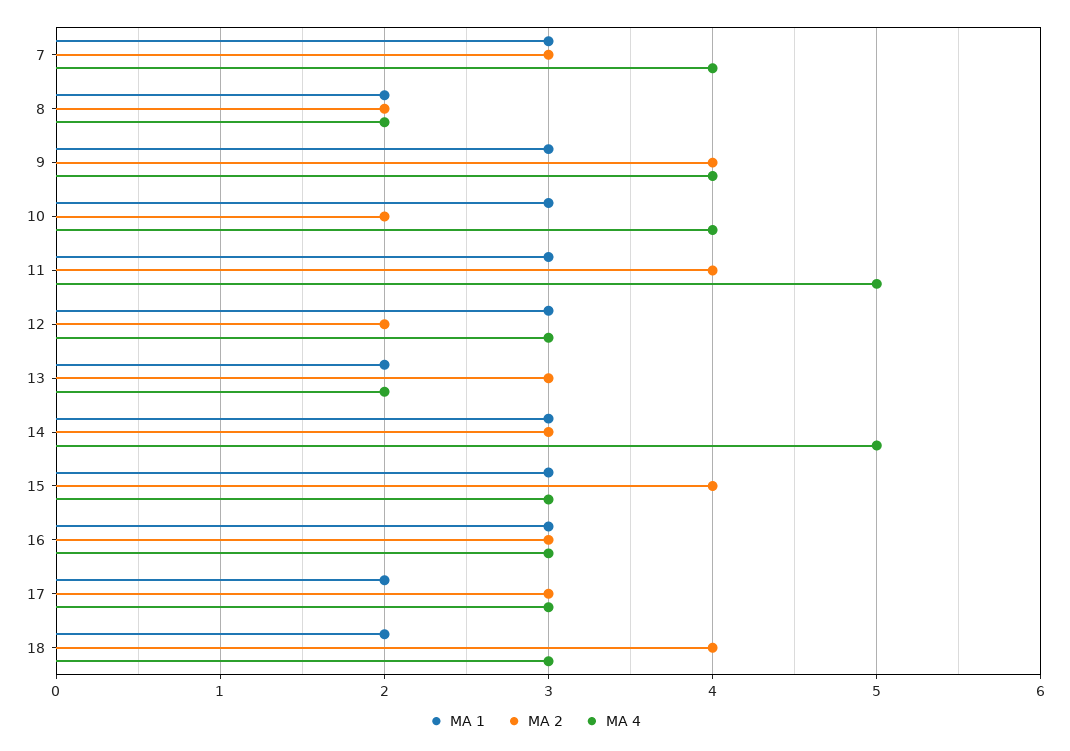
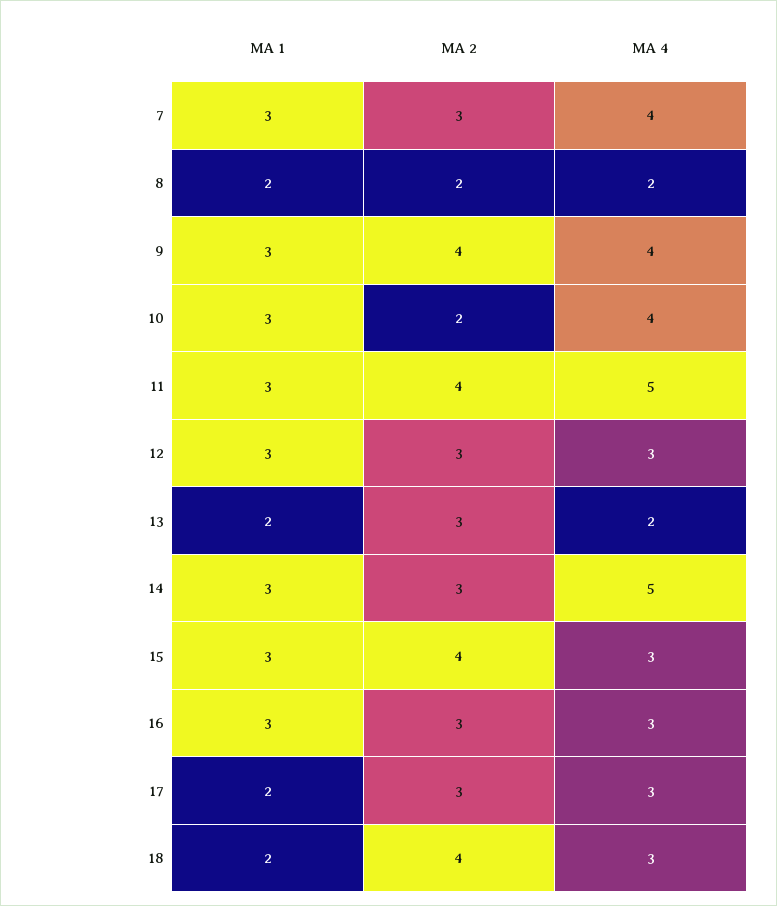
  {
    "MA 1": {
      "7": 3,
      "8": 2,
      "9": 3,
      "10": 3,
      "11": 3,
      "12": 3,
      "13": 2,
      "14": 3,
      "15": 3,
      "16": 3,
      "17": 2,
      "18": 2
    },
    "MA 2": {
      "7": 3,
      "8": 2,
      "9": 4,
      "10": 2,
      "11": 4,
-     "12": 2,
+     "12": 3,
      "13": 3,
      "14": 3,
      "15": 4,
      "16": 3,
      "17": 3,
      "18": 4
    },
    "MA 4": {
      "7": 4,
      "8": 2,
      "9": 4,
      "10": 4,
      "11": 5,
      "12": 3,
      "13": 2,
      "14": 5,
      "15": 3,
      "16": 3,
      "17": 3,
      "18": 3
    }
  }

